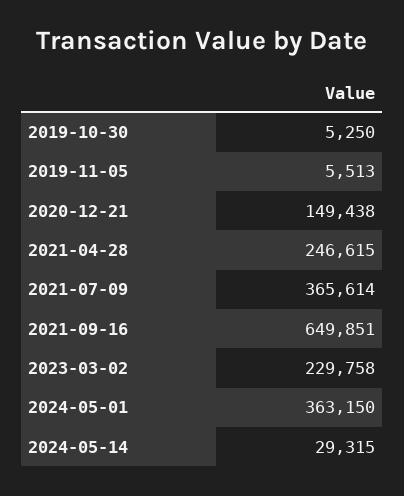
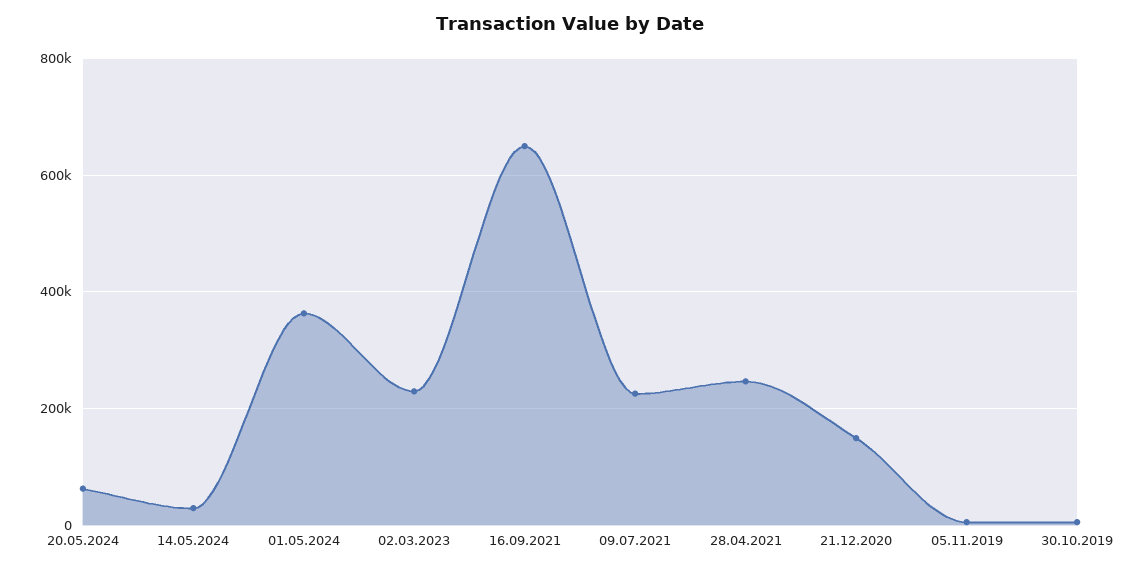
  {
    "2019-10-30": 5250,
    "2019-11-05": 5513,
    "2020-12-21": 149438,
    "2021-04-28": 246615,
-   "2021-07-09": 365614,
+   "2021-07-09": 220000,
    "2021-09-16": 649851,
    "2023-03-02": 229758,
    "2024-05-01": 363150,
-   "2024-05-14": 29315
+   "2024-05-14": 29315,
+   "20.05.2024": 60000
  }

